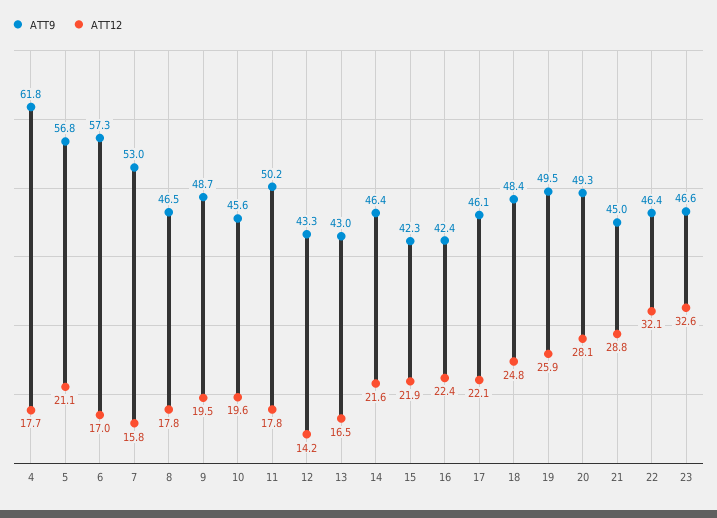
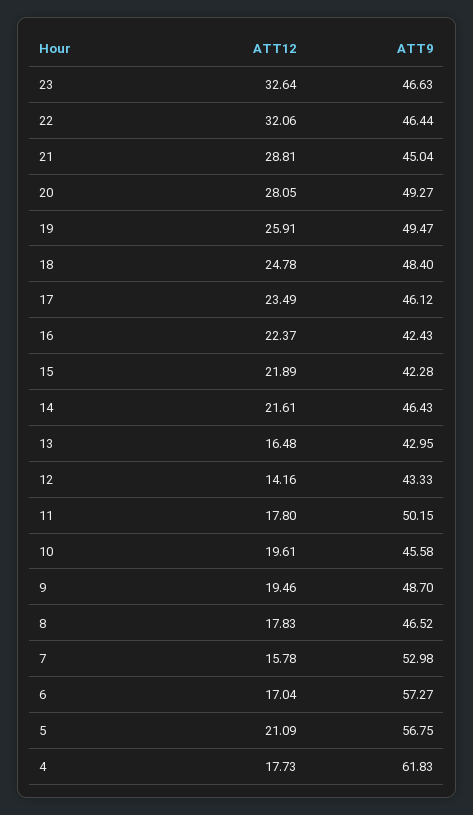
  {
    "ATT9": {
      "4": 61.83,
      "5": 56.75,
      "6": 57.27,
      "7": 52.98,
      "8": 46.52,
      "9": 48.7,
      "10": 45.58,
      "11": 50.15,
      "12": 43.33,
      "13": 42.95,
      "14": 46.43,
      "15": 42.28,
      "16": 42.43,
      "17": 46.12,
      "18": 48.4,
      "19": 49.47,
      "20": 49.27,
      "21": 45.04,
      "22": 46.44,
      "23": 46.63
    },
    "ATT12": {
      "4": 17.73,
      "5": 21.09,
      "6": 17.04,
      "7": 15.78,
      "8": 17.83,
      "9": 19.46,
      "10": 19.61,
      "11": 17.8,
      "12": 14.16,
      "13": 16.48,
      "14": 21.61,
      "15": 21.89,
      "16": 22.37,
-     "17": 22.1,
+     "17": 23.49,
      "18": 24.78,
      "19": 25.91,
      "20": 28.05,
      "21": 28.81,
      "22": 32.06,
      "23": 32.64
    }
  }

